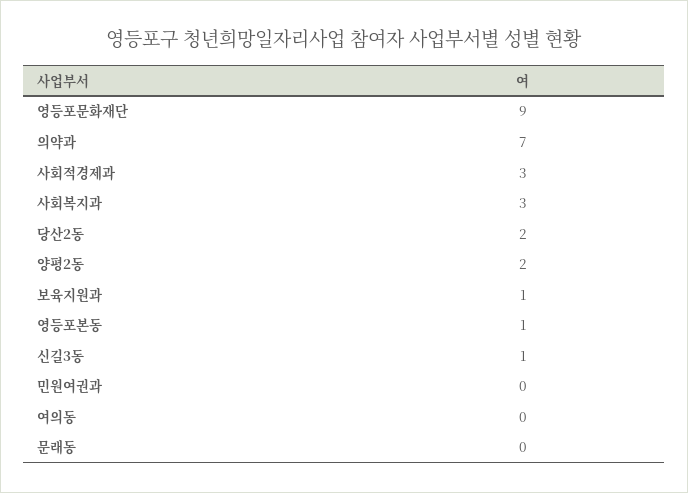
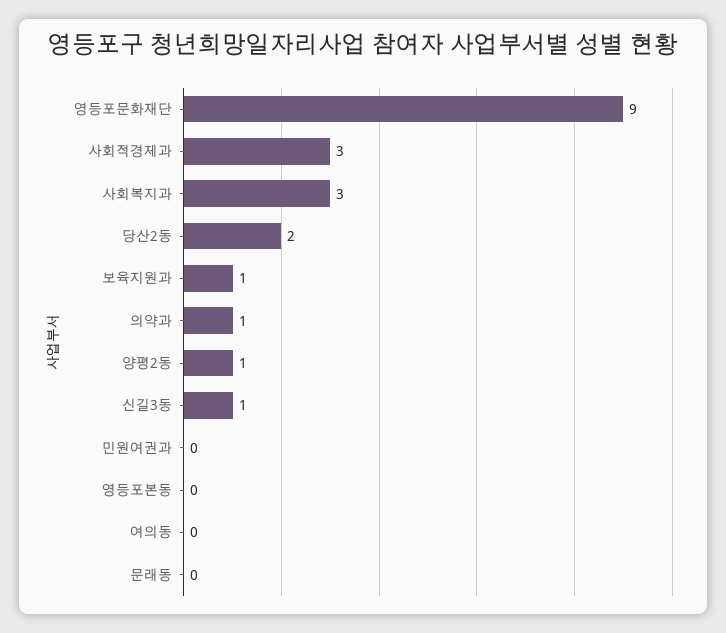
  {
    "영등포문화재단": 9,
-   "의약과": 7,
+   "의약과": 1,
    "사회적경제과": 3,
    "사회복지과": 3,
    "당산2동": 2,
-   "양평2동": 2,
+   "양평2동": 1,
    "보육지원과": 1,
-   "영등포본동": 1,
+   "영등포본동": 0,
    "신길3동": 1,
    "민원여권과": 0,
    "여의동": 0,
    "문래동": 0
  }

